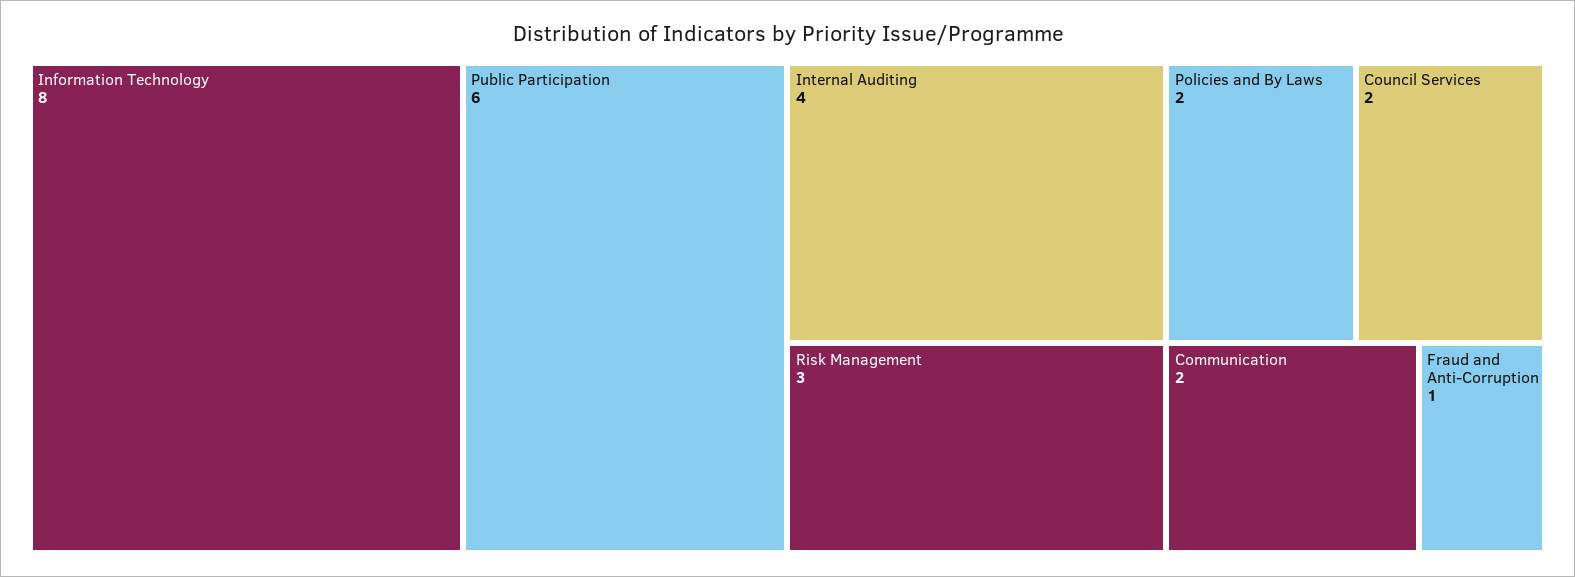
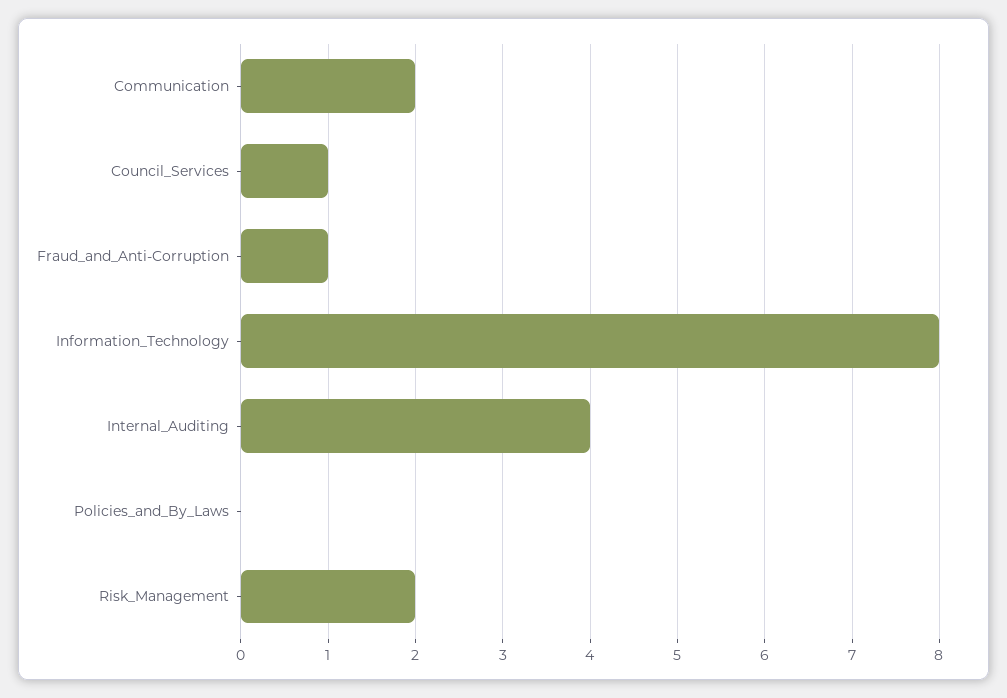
  {
    "Information Technology": 8,
-   "Public Participation": 6,
    "Internal Auditing": 4,
-   "Risk Management": 3,
+   "Risk Management": 2,
-   "Policies and By Laws": 2,
+   "Policies and By Laws": 0,
-   "Council Services": 2,
+   "Council Services": 1,
    "Communication": 2,
    "Fraud and Anti-Corruption": 1
  }

